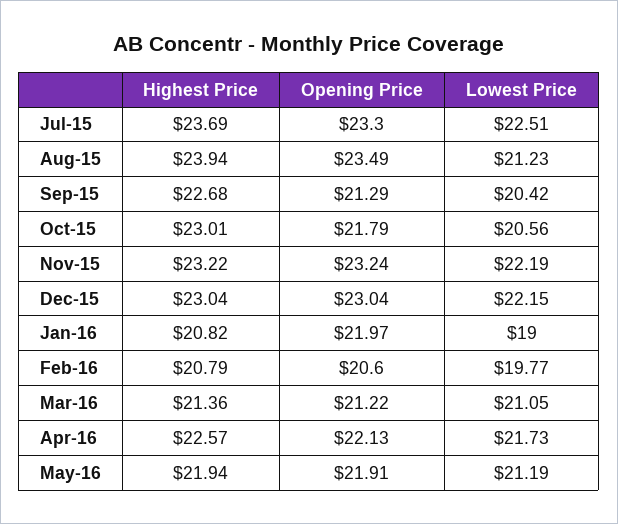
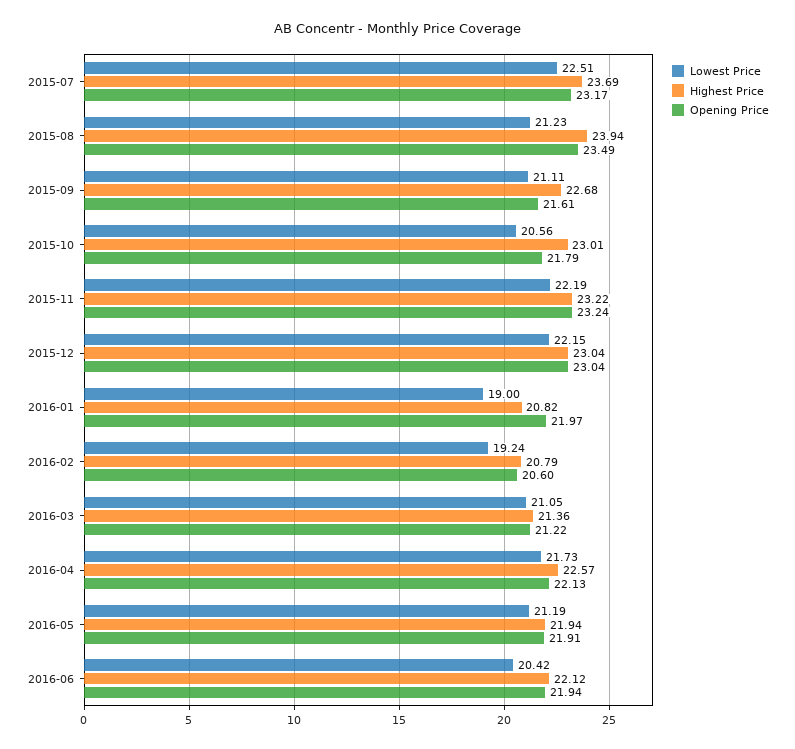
  {
    "Highest Price": {
      "Jul-15": 23.69,
      "Aug-15": 23.94,
      "Sep-15": 22.68,
      "Oct-15": 23.01,
      "Nov-15": 23.22,
      "Dec-15": 23.04,
      "Jan-16": 20.82,
      "Feb-16": 20.79,
      "Mar-16": 21.36,
      "Apr-16": 22.57,
-     "May-16": 21.94
+     "May-16": 21.94,
+     "2016-06": 22.12
    },
    "Opening Price": {
-     "Jul-15": 23.3,
+     "Jul-15": 23.17,
      "Aug-15": 23.49,
-     "Sep-15": 21.29,
+     "Sep-15": 21.61,
      "Oct-15": 21.79,
      "Nov-15": 23.24,
      "Dec-15": 23.04,
      "Jan-16": 21.97,
      "Feb-16": 20.6,
      "Mar-16": 21.22,
      "Apr-16": 22.13,
-     "May-16": 21.91
+     "May-16": 21.91,
+     "2016-06": 21.94
    },
    "Lowest Price": {
      "Jul-15": 22.51,
      "Aug-15": 21.23,
-     "Sep-15": 20.42,
+     "Sep-15": 21.11,
      "Oct-15": 20.56,
      "Nov-15": 22.19,
      "Dec-15": 22.15,
      "Jan-16": 19,
-     "Feb-16": 19.77,
+     "Feb-16": 19.24,
      "Mar-16": 21.05,
      "Apr-16": 21.73,
-     "May-16": 21.19
+     "May-16": 21.19,
+     "2016-06": 20.42
    }
  }

